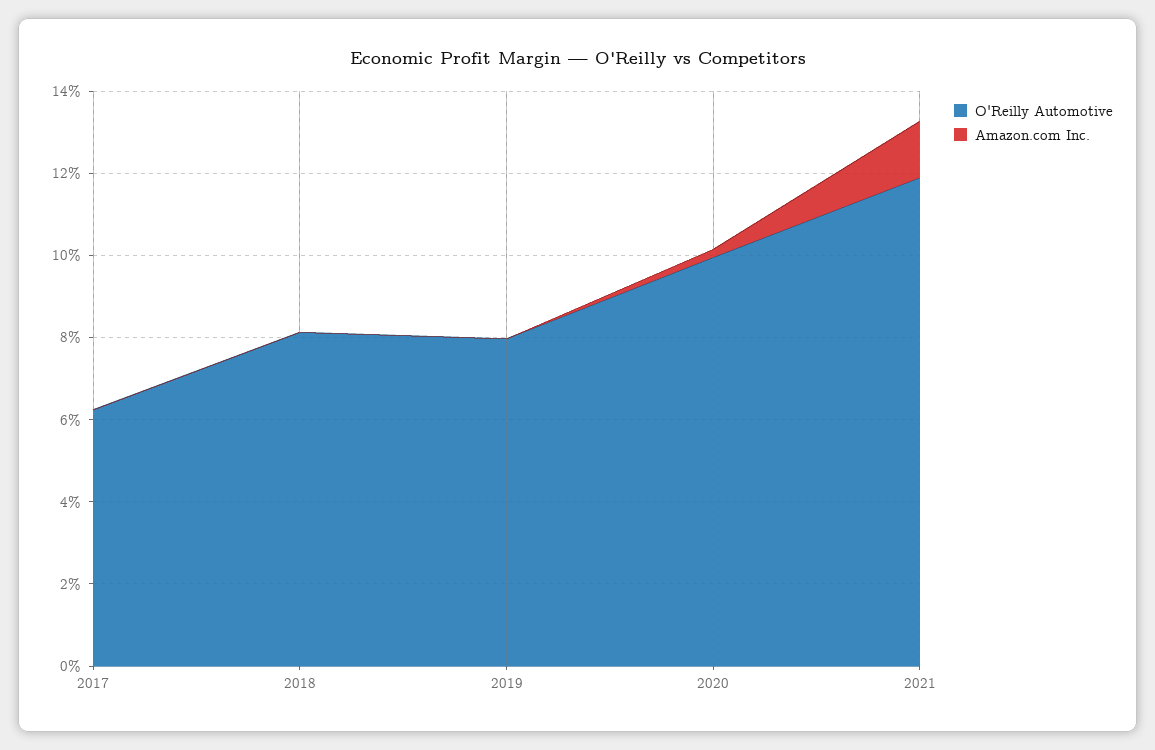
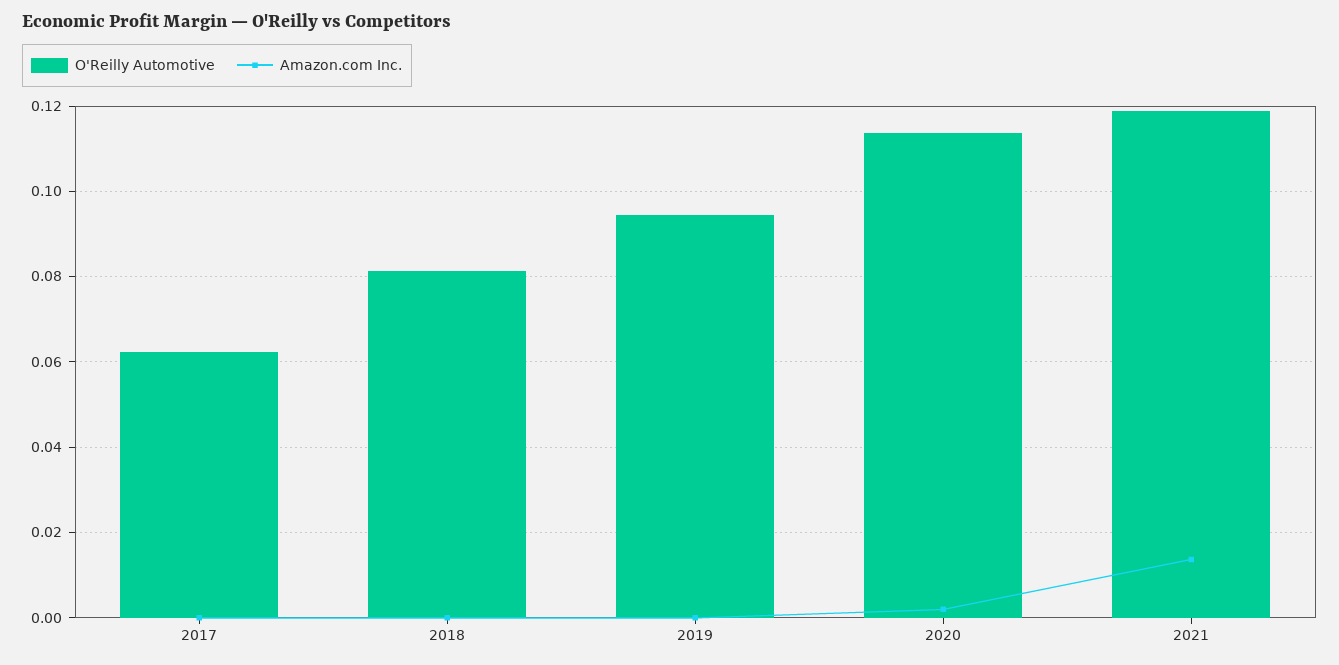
  {
    "O'Reilly Automotive": {
      "2017": 0.062,
      "2018": 0.082,
-     "2019": 0.08,
+     "2019": 0.094,
-     "2020": 0.1,
+     "2020": 0.114,
      "2021": 0.118
    },
    "Amazon.com Inc.": {
      "2017": 0,
      "2018": 0,
      "2019": 0,
      "2020": 0.002,
      "2021": 0.014
    }
  }

